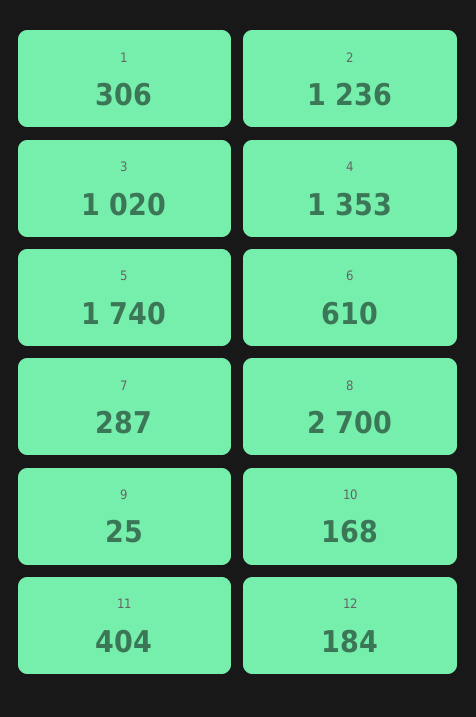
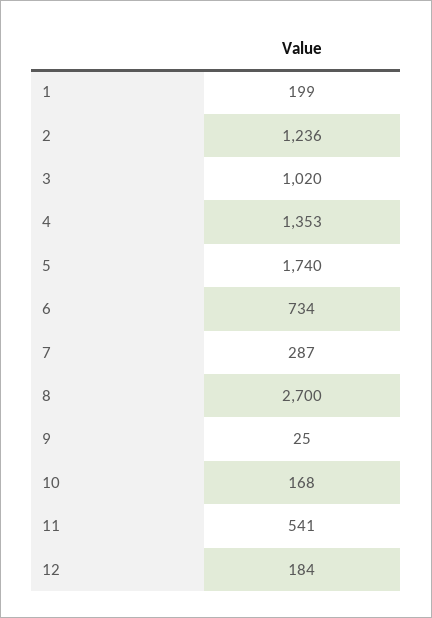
  {
-   "1": 306,
+   "1": 199,
    "2": 1236,
    "3": 1020,
    "4": 1353,
    "5": 1740,
-   "6": 610,
+   "6": 734,
    "7": 287,
    "8": 2700,
    "9": 25,
    "10": 168,
-   "11": 404,
+   "11": 541,
    "12": 184
  }

